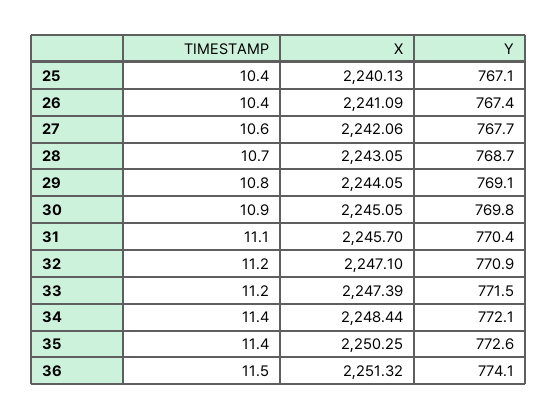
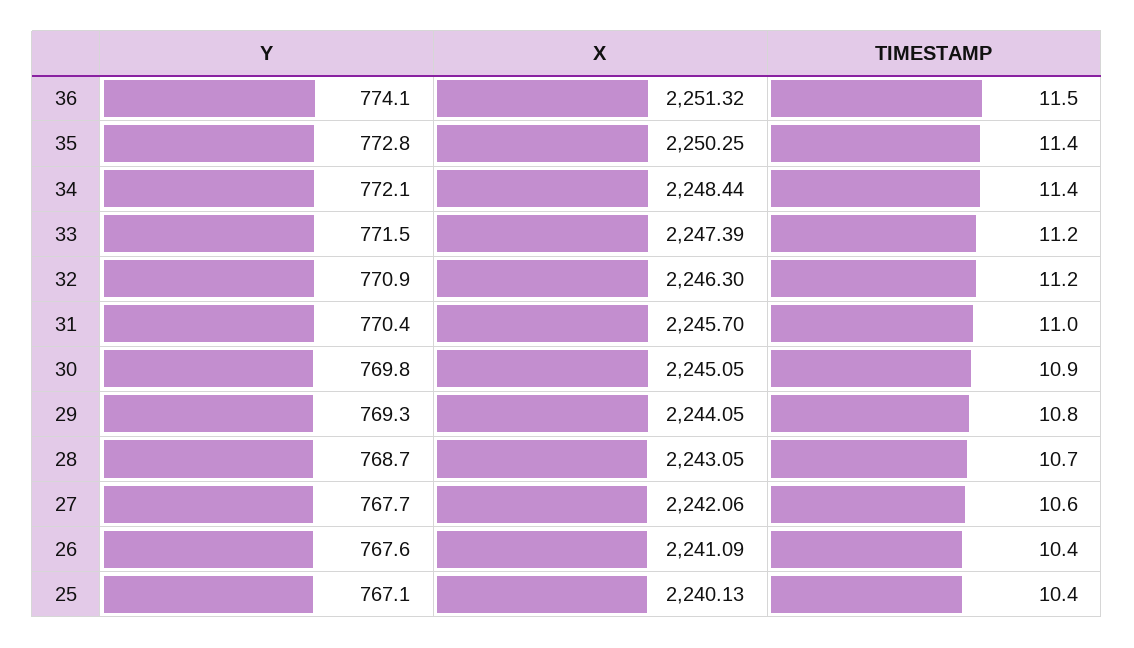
  {
    "TIMESTAMP": {
      "25": 10.4,
      "26": 10.4,
      "27": 10.6,
      "28": 10.7,
      "29": 10.8,
      "30": 10.9,
-     "31": 11.1,
+     "31": 11,
      "32": 11.2,
      "33": 11.2,
      "34": 11.4,
      "35": 11.4,
      "36": 11.5
    },
    "X": {
      "25": 2240.13,
      "26": 2241.09,
      "27": 2242.06,
      "28": 2243.05,
      "29": 2244.05,
      "30": 2245.05,
      "31": 2245.7,
-     "32": 2247.1,
+     "32": 2246.3,
      "33": 2247.39,
      "34": 2248.44,
      "35": 2250.25,
      "36": 2251.32
    },
    "Y": {
      "25": 767.1,
-     "26": 767.4,
+     "26": 767.6,
      "27": 767.7,
      "28": 768.7,
-     "29": 769.1,
+     "29": 769.3,
      "30": 769.8,
      "31": 770.4,
      "32": 770.9,
      "33": 771.5,
      "34": 772.1,
-     "35": 772.6,
+     "35": 772.8,
      "36": 774.1
    }
  }

